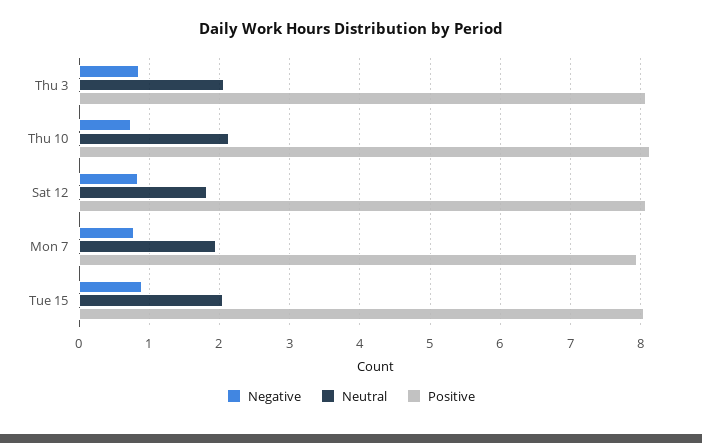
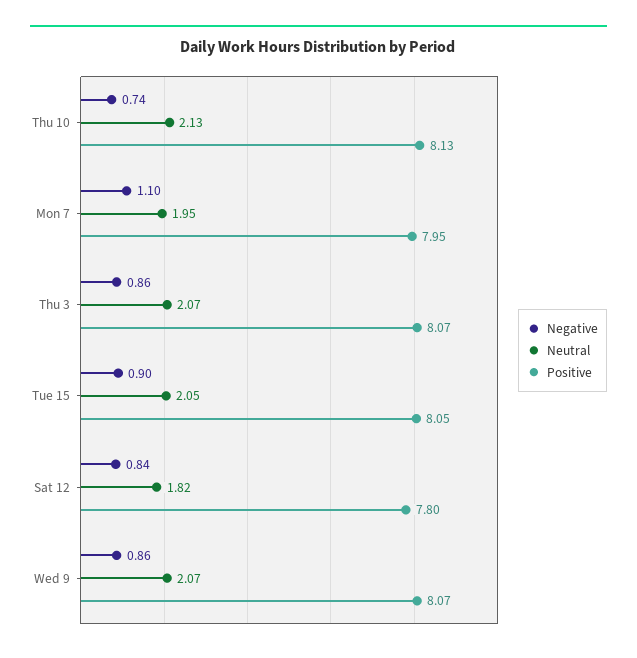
  {
    "Negative": {
      "Thu 3": 0.86,
      "Thu 10": 0.74,
      "Sat 12": 0.84,
-     "Mon 7": 0.8,
+     "Mon 7": 1.1,
-     "Tue 15": 0.9
+     "Tue 15": 0.9,
+     "Wed 9": 0.86
    },
    "Neutral": {
      "Thu 3": 2.07,
      "Thu 10": 2.13,
      "Sat 12": 1.82,
      "Mon 7": 1.95,
-     "Tue 15": 2.05
+     "Tue 15": 2.05,
+     "Wed 9": 2.07
    },
    "Positive": {
      "Thu 3": 8.07,
      "Thu 10": 8.13,
-     "Sat 12": 8.1,
+     "Sat 12": 7.8,
      "Mon 7": 7.95,
-     "Tue 15": 8.05
+     "Tue 15": 8.05,
+     "Wed 9": 8.07
    }
  }

